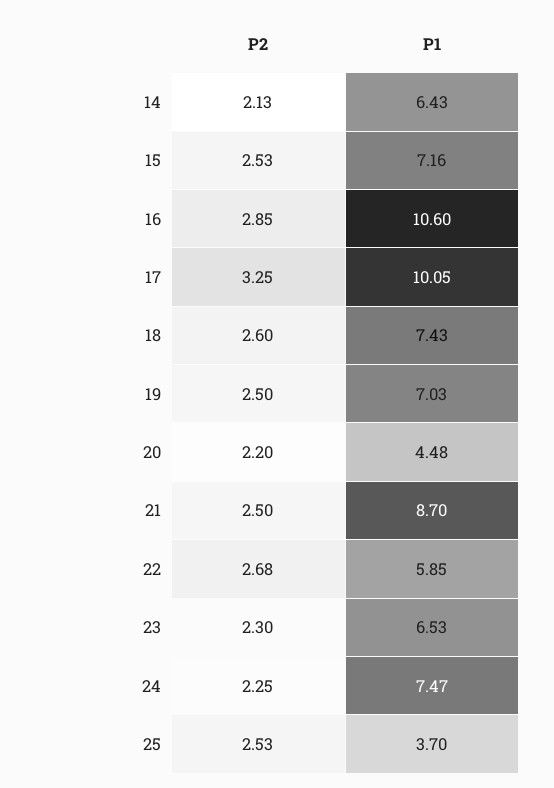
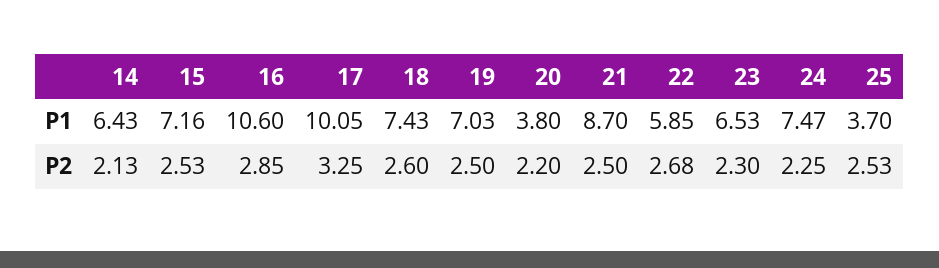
  {
    "P2": {
      "14": 2.13,
      "15": 2.53,
      "16": 2.85,
      "17": 3.25,
      "18": 2.6,
      "19": 2.5,
      "20": 2.2,
      "21": 2.5,
      "22": 2.68,
      "23": 2.3,
      "24": 2.25,
      "25": 2.53
    },
    "P1": {
      "14": 6.43,
      "15": 7.16,
      "16": 10.6,
      "17": 10.05,
      "18": 7.43,
      "19": 7.03,
-     "20": 4.48,
+     "20": 3.8,
      "21": 8.7,
      "22": 5.85,
      "23": 6.53,
      "24": 7.47,
      "25": 3.7
    }
  }

